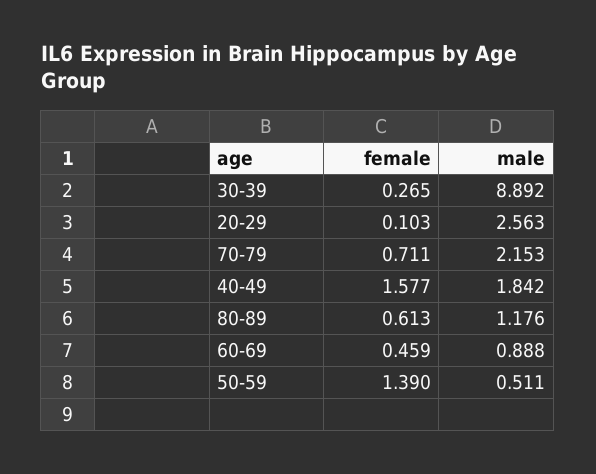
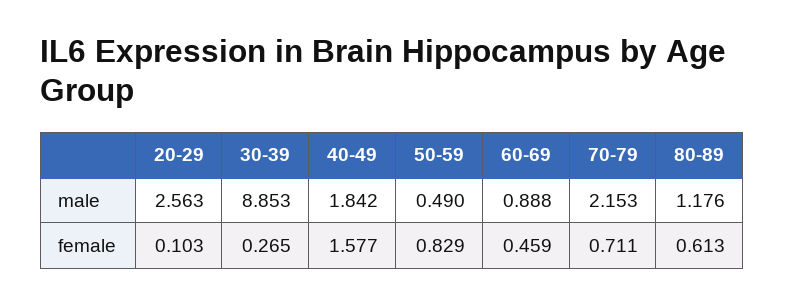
  {
    "female": {
      "30-39": 0.265,
      "20-29": 0.103,
      "70-79": 0.711,
      "40-49": 1.577,
      "80-89": 0.613,
      "60-69": 0.459,
-     "50-59": 1.39
+     "50-59": 0.829
    },
    "male": {
-     "30-39": 8.892,
+     "30-39": 8.853,
      "20-29": 2.563,
      "70-79": 2.153,
      "40-49": 1.842,
      "80-89": 1.176,
      "60-69": 0.888,
-     "50-59": 0.511
+     "50-59": 0.49
    }
  }

